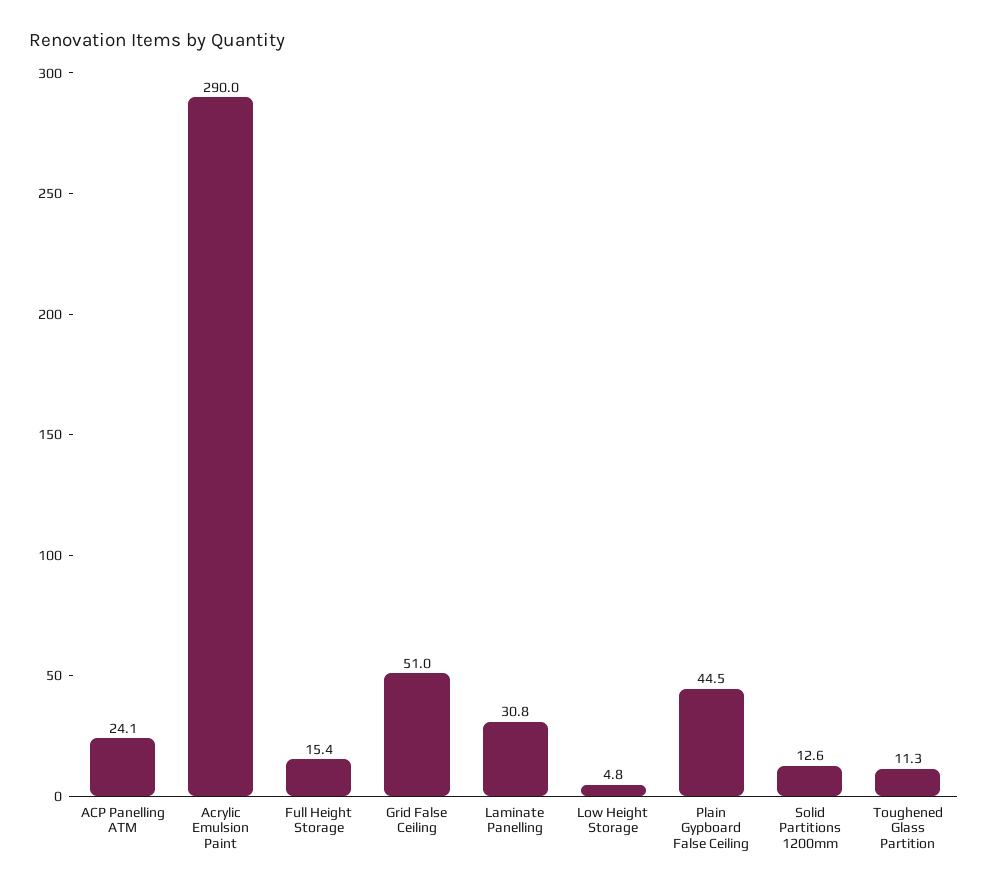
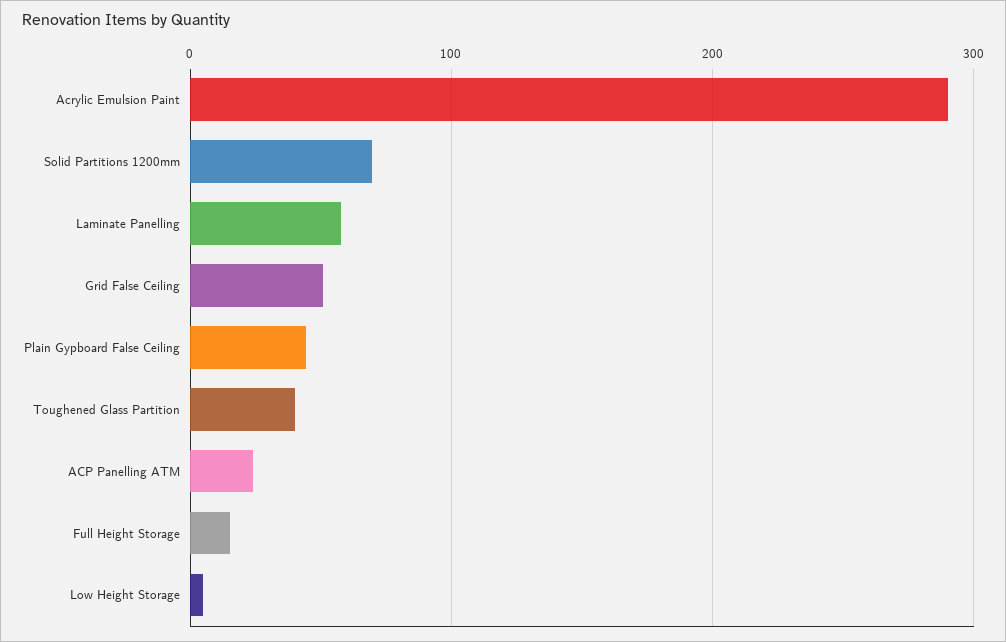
  {
    "ACP Panelling ATM": 24.1,
    "Acrylic Emulsion Paint": 290,
    "Full Height Storage": 15.4,
    "Grid False Ceiling": 51,
-   "Laminate Panelling": 30.8,
+   "Laminate Panelling": 60,
    "Low Height Storage": 4.8,
    "Plain Gypboard False Ceiling": 44.5,
-   "Solid Partitions 1200mm": 12.6,
+   "Solid Partitions 1200mm": 70,
-   "Toughened Glass Partition": 11.3
+   "Toughened Glass Partition": 40
  }

